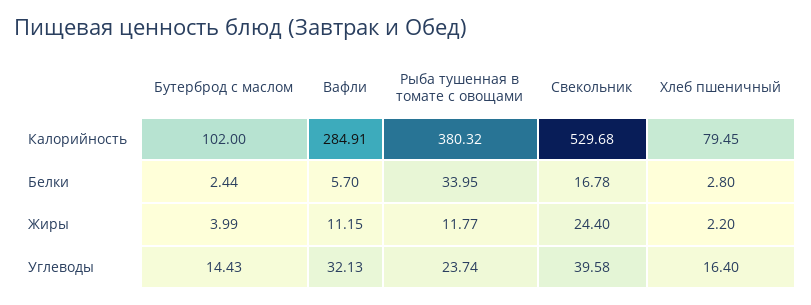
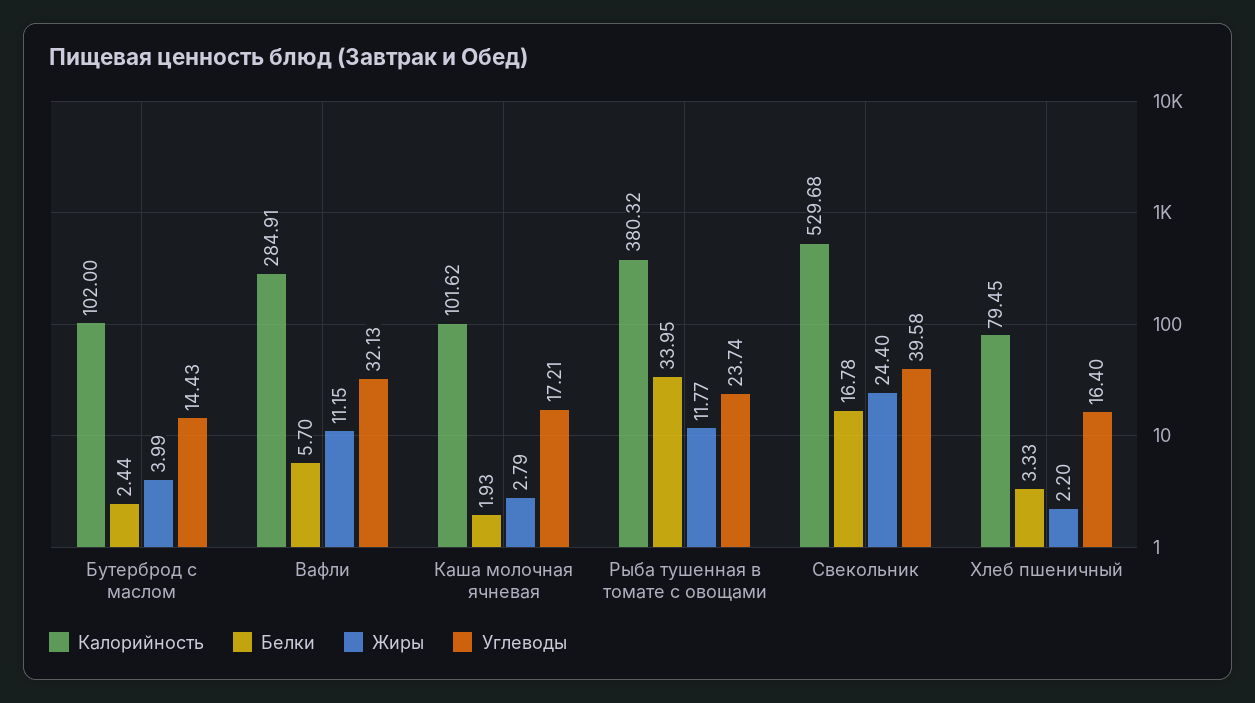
  {
    "Калорийность": {
      "Бутерброд с маслом": 102,
      "Вафли": 284.91,
      "Рыба тушенная в томате с овощами": 380.32,
      "Свекольник": 529.68,
-     "Хлеб пшеничный": 79.45
+     "Хлеб пшеничный": 79.45,
+     "Каша молочная ячневая": 101.62
    },
    "Белки": {
      "Бутерброд с маслом": 2.44,
      "Вафли": 5.7,
      "Рыба тушенная в томате с овощами": 33.95,
      "Свекольник": 16.78,
-     "Хлеб пшеничный": 2.8
+     "Хлеб пшеничный": 3.33,
+     "Каша молочная ячневая": 1.93
    },
    "Жиры": {
      "Бутерброд с маслом": 3.99,
      "Вафли": 11.15,
      "Рыба тушенная в томате с овощами": 11.77,
      "Свекольник": 24.4,
-     "Хлеб пшеничный": 2.2
+     "Хлеб пшеничный": 2.2,
+     "Каша молочная ячневая": 2.79
    },
    "Углеводы": {
      "Бутерброд с маслом": 14.43,
      "Вафли": 32.13,
      "Рыба тушенная в томате с овощами": 23.74,
      "Свекольник": 39.58,
-     "Хлеб пшеничный": 16.4
+     "Хлеб пшеничный": 16.4,
+     "Каша молочная ячневая": 17.21
    }
  }

